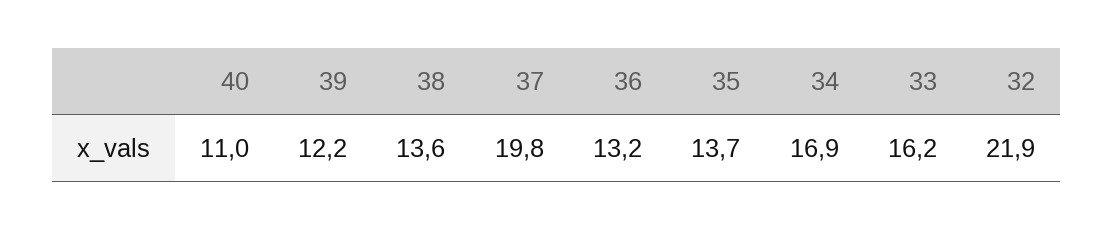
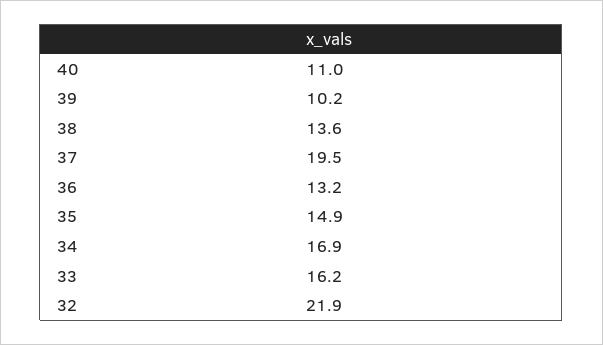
  {
    "40": 11,
-   "39": 12.2,
+   "39": 10.2,
    "38": 13.6,
-   "37": 19.8,
+   "37": 19.5,
    "36": 13.2,
-   "35": 13.7,
+   "35": 14.9,
    "34": 16.9,
    "33": 16.2,
    "32": 21.9
  }

